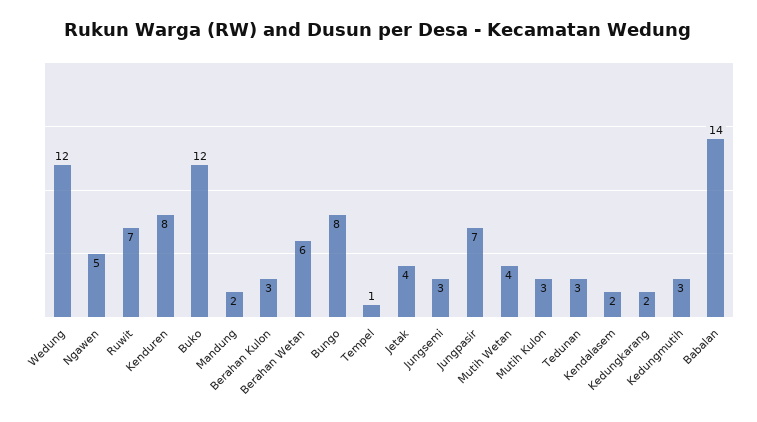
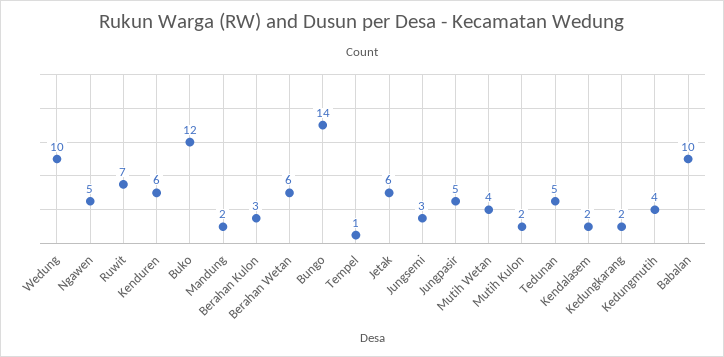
  {
-   "Wedung": 12,
+   "Wedung": 10,
    "Ngawen": 5,
    "Ruwit": 7,
-   "Kenduren": 8,
+   "Kenduren": 6,
    "Buko": 12,
    "Mandung": 2,
    "Berahan Kulon": 3,
    "Berahan Wetan": 6,
-   "Bungo": 8,
+   "Bungo": 14,
    "Tempel": 1,
-   "Jetak": 4,
+   "Jetak": 6,
    "Jungsemi": 3,
-   "Jungpasir": 7,
+   "Jungpasir": 5,
    "Mutih Wetan": 4,
-   "Mutih Kulon": 3,
+   "Mutih Kulon": 2,
-   "Tedunan": 3,
+   "Tedunan": 5,
    "Kendalasem": 2,
    "Kedungkarang": 2,
-   "Kedungmutih": 3,
+   "Kedungmutih": 4,
-   "Babalan": 14
+   "Babalan": 10
  }

